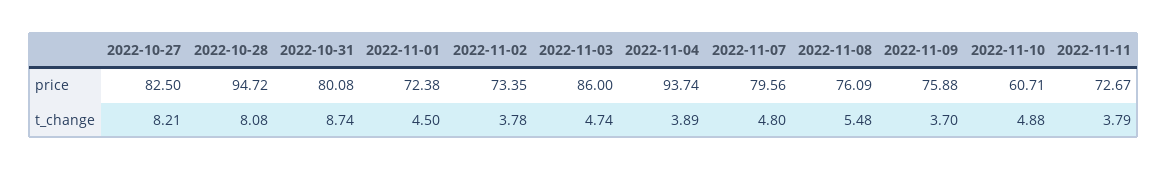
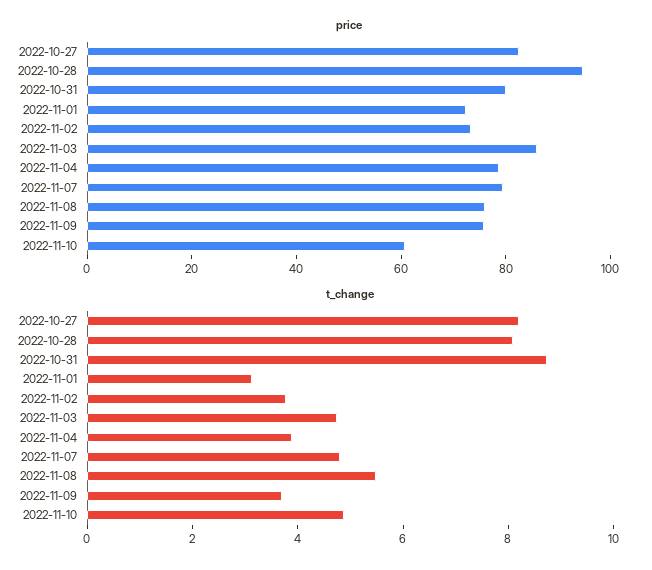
  {
    "price": {
      "2022-10-27": 82.5,
      "2022-10-28": 94.72,
      "2022-10-31": 80.08,
      "2022-11-01": 72.38,
      "2022-11-02": 73.35,
      "2022-11-03": 86,
-     "2022-11-04": 93.74,
+     "2022-11-04": 80,
      "2022-11-07": 79.56,
      "2022-11-08": 76.09,
      "2022-11-09": 75.88,
-     "2022-11-10": 60.71,
+     "2022-11-10": 60.71
-     "2022-11-11": 72.67
    },
    "t_change": {
      "2022-10-27": 8.21,
      "2022-10-28": 8.08,
      "2022-10-31": 8.74,
-     "2022-11-01": 4.5,
+     "2022-11-01": 3,
      "2022-11-02": 3.78,
      "2022-11-03": 4.74,
      "2022-11-04": 3.89,
      "2022-11-07": 4.8,
      "2022-11-08": 5.48,
      "2022-11-09": 3.7,
-     "2022-11-10": 4.88,
+     "2022-11-10": 4.88
-     "2022-11-11": 3.79
    }
  }

